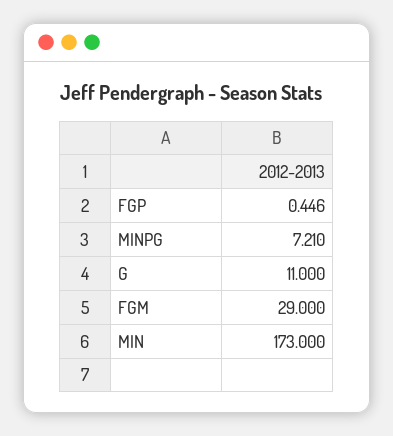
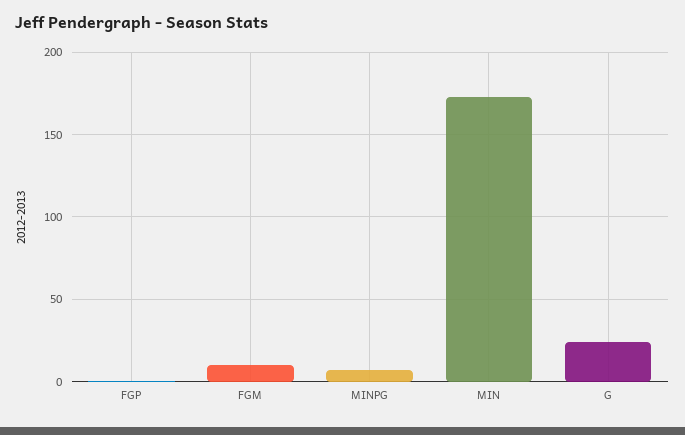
  {
    "FGP": 0.446,
    "MINPG": 7.21,
-   "G": 11,
+   "G": 25,
-   "FGM": 29,
+   "FGM": 10,
    "MIN": 173
  }

